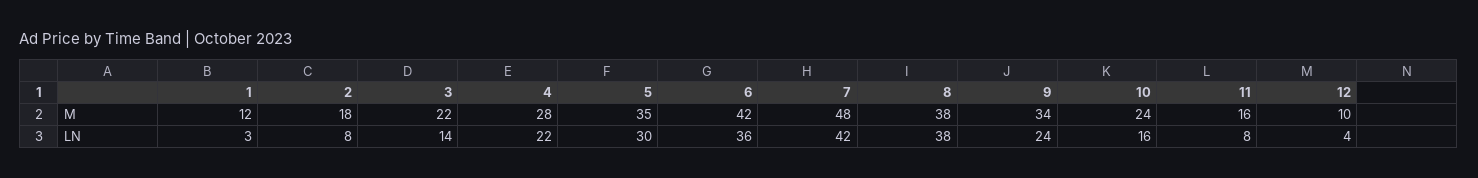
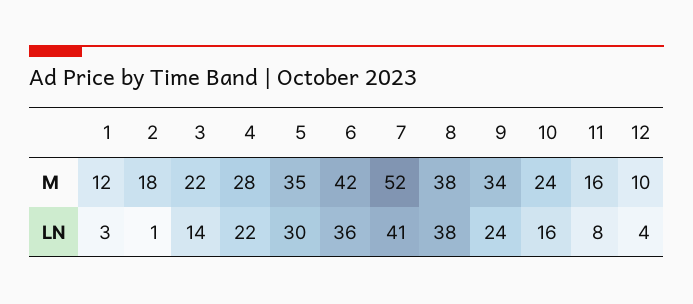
  {
    "1": {
      "M": 12,
      "LN": 3
    },
    "2": {
      "M": 18,
-     "LN": 8
+     "LN": 1
    },
    "3": {
      "M": 22,
      "LN": 14
    },
    "4": {
      "M": 28,
      "LN": 22
    },
    "5": {
      "M": 35,
      "LN": 30
    },
    "6": {
      "M": 42,
      "LN": 36
    },
    "7": {
-     "M": 48,
+     "M": 52,
-     "LN": 42
+     "LN": 41
    },
    "8": {
      "M": 38,
      "LN": 38
    },
    "9": {
      "M": 34,
      "LN": 24
    },
    "10": {
      "M": 24,
      "LN": 16
    },
    "11": {
      "M": 16,
      "LN": 8
    },
    "12": {
      "M": 10,
      "LN": 4
    }
  }

